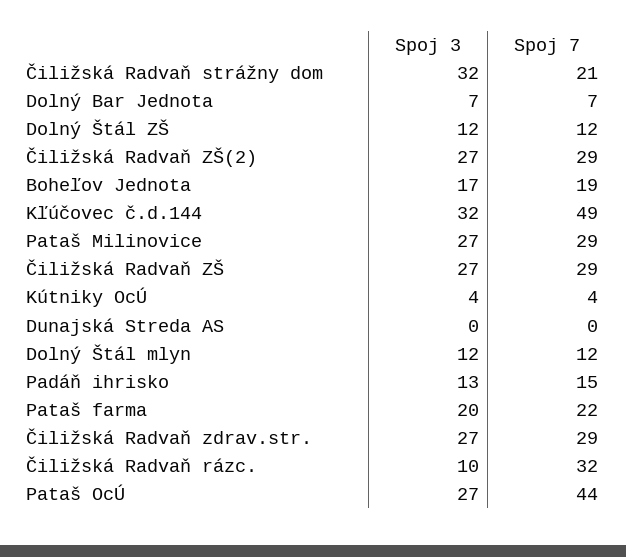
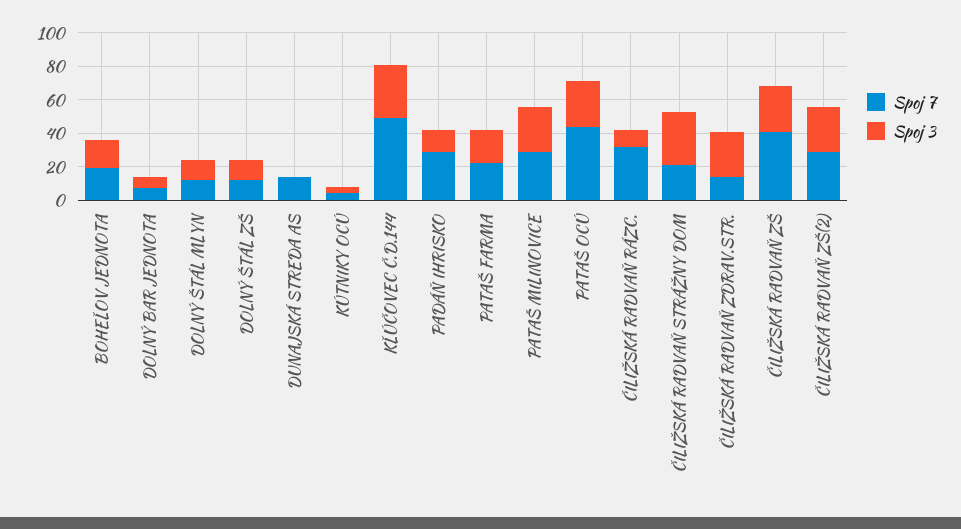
  {
    "Spoj 3": {
      "Čiližská Radvaň strážny dom": 32,
      "Dolný Bar Jednota": 7,
      "Dolný Štál ZŠ": 12,
      "Čiližská Radvaň ZŠ(2)": 27,
      "Boheľov Jednota": 17,
      "Kľúčovec č.d.144": 32,
      "Pataš Milinovice": 27,
      "Čiližská Radvaň ZŠ": 27,
      "Kútniky OcÚ": 4,
      "Dunajská Streda AS": 0,
      "Dolný Štál mlyn": 12,
      "Padáň ihrisko": 13,
      "Pataš farma": 20,
      "Čiližská Radvaň zdrav.str.": 27,
      "Čiližská Radvaň rázc.": 10,
      "Pataš OcÚ": 27
    },
    "Spoj 7": {
      "Čiližská Radvaň strážny dom": 21,
      "Dolný Bar Jednota": 7,
      "Dolný Štál ZŠ": 12,
      "Čiližská Radvaň ZŠ(2)": 29,
      "Boheľov Jednota": 19,
      "Kľúčovec č.d.144": 49,
      "Pataš Milinovice": 29,
-     "Čiližská Radvaň ZŠ": 29,
+     "Čiližská Radvaň ZŠ": 40,
      "Kútniky OcÚ": 4,
-     "Dunajská Streda AS": 0,
+     "Dunajská Streda AS": 15,
      "Dolný Štál mlyn": 12,
-     "Padáň ihrisko": 15,
+     "Padáň ihrisko": 30,
      "Pataš farma": 22,
-     "Čiližská Radvaň zdrav.str.": 29,
+     "Čiližská Radvaň zdrav.str.": 15,
      "Čiližská Radvaň rázc.": 32,
      "Pataš OcÚ": 44
    }
  }

